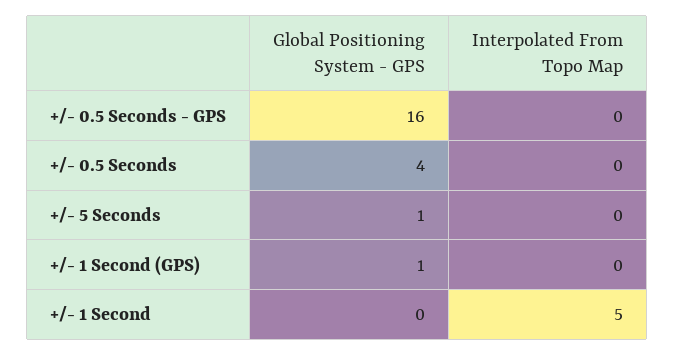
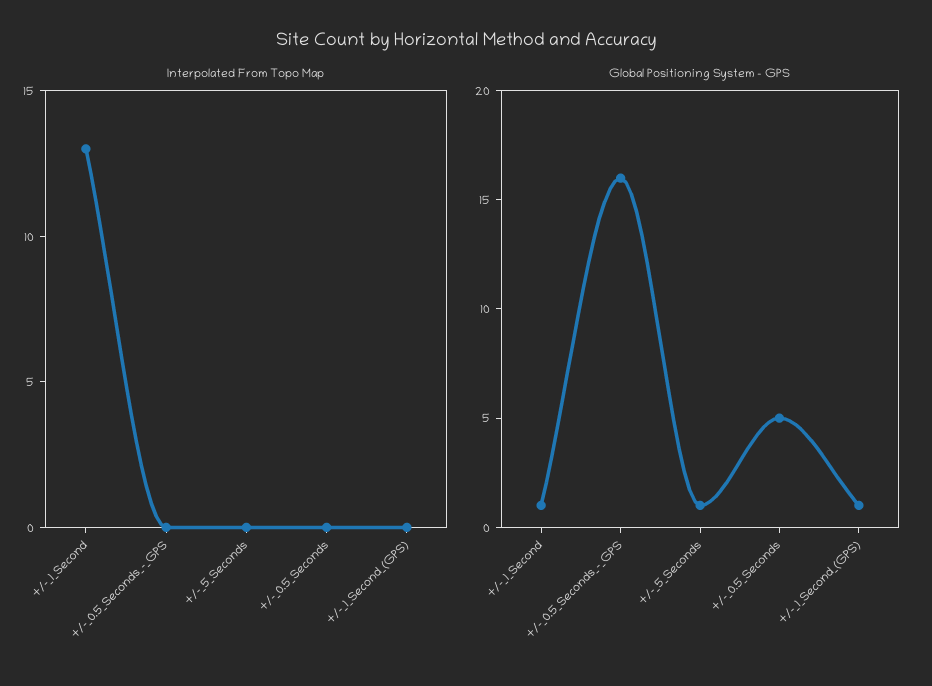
  {
    "Global Positioning System - GPS": {
      "+/- 0.5 Seconds - GPS": 16,
-     "+/- 0.5 Seconds": 4,
+     "+/- 0.5 Seconds": 5,
      "+/- 5 Seconds": 1,
      "+/- 1 Second (GPS)": 1,
-     "+/- 1 Second": 0
+     "+/- 1 Second": 1
    },
    "Interpolated From Topo Map": {
      "+/- 0.5 Seconds - GPS": 0,
      "+/- 0.5 Seconds": 0,
      "+/- 5 Seconds": 0,
      "+/- 1 Second (GPS)": 0,
-     "+/- 1 Second": 5
+     "+/- 1 Second": 13
    }
  }

